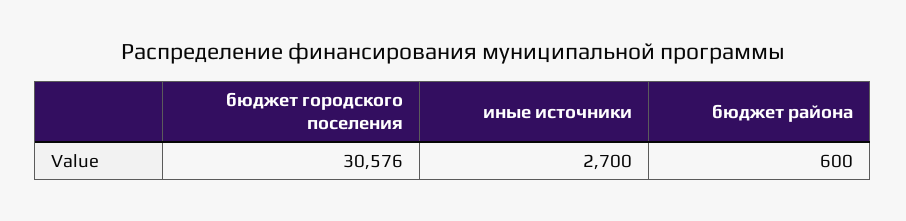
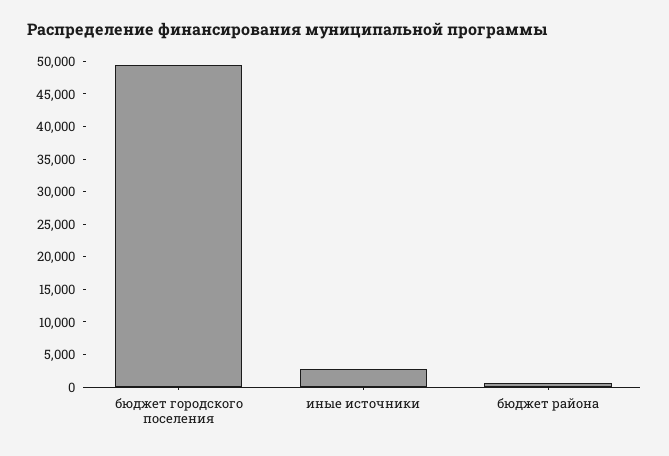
  {
-   "бюджет городского поселения": 30576,
+   "бюджет городского поселения": 50000,
    "иные источники": 2700,
    "бюджет района": 600
  }

